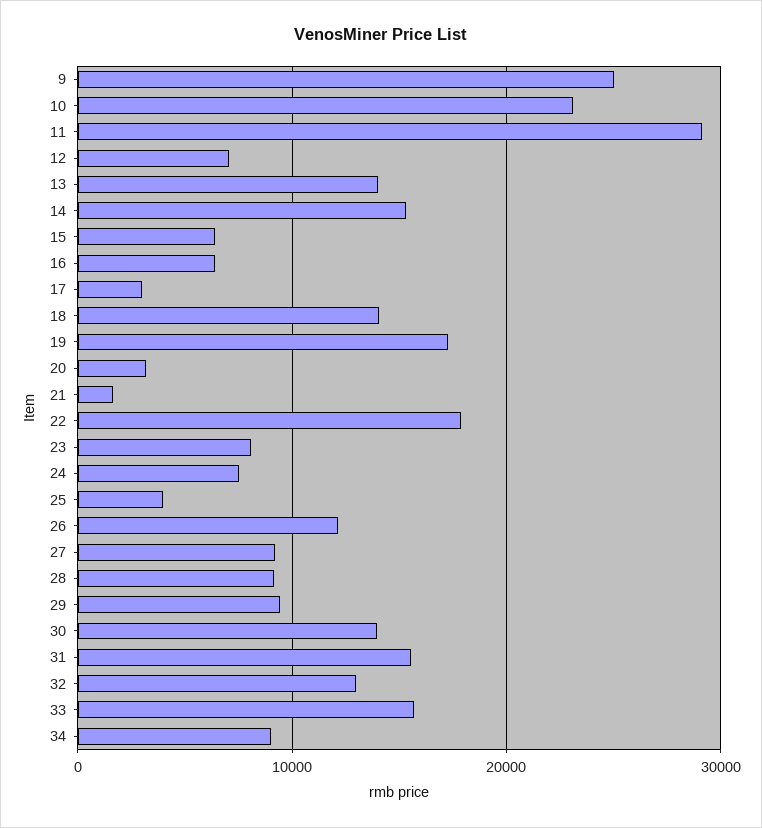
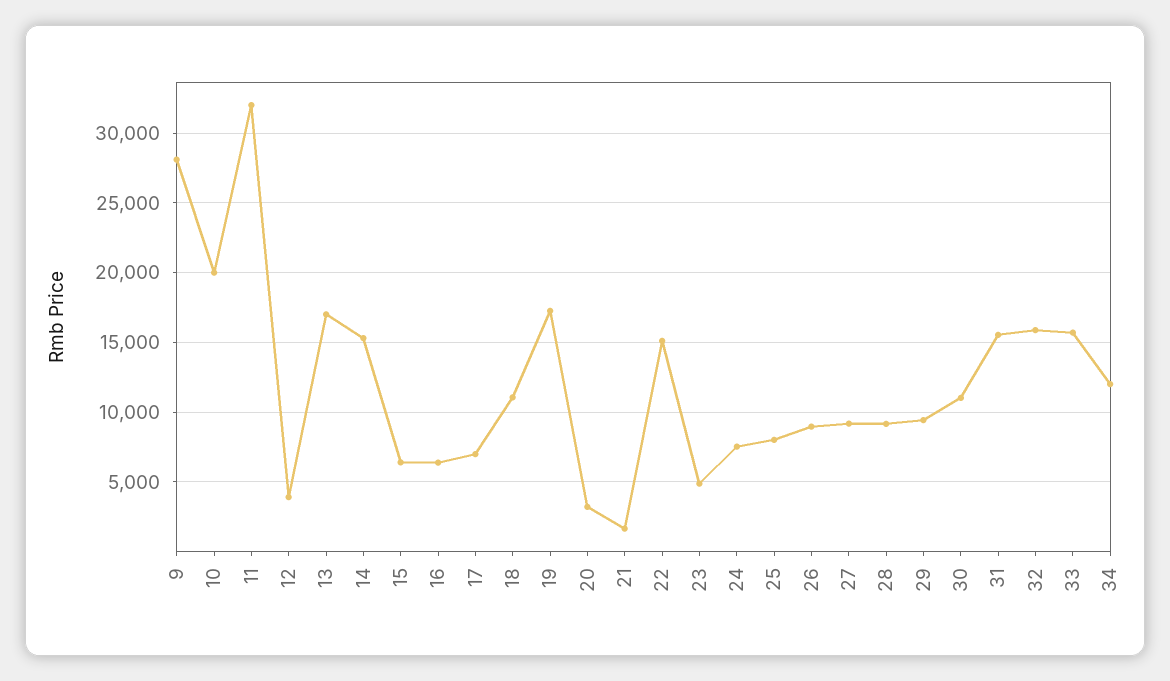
  {
-   "9": 25000,
+   "9": 28000,
-   "10": 23000,
+   "10": 20000,
-   "11": 29000,
+   "11": 32000,
-   "12": 7000,
+   "12": 4000,
-   "13": 14000,
+   "13": 17000,
    "14": 15500,
    "15": 6500,
    "16": 6500,
-   "17": 3000,
+   "17": 7000,
-   "18": 14000,
+   "18": 11000,
    "19": 17500,
    "20": 3000,
    "21": 1500,
-   "22": 18000,
+   "22": 15000,
-   "23": 8000,
+   "23": 5000,
    "24": 7500,
-   "25": 4000,
+   "25": 8000,
-   "26": 12000,
+   "26": 9000,
    "27": 9000,
    "28": 9000,
    "29": 9500,
-   "30": 14000,
+   "30": 11000,
    "31": 15500,
-   "32": 13000,
+   "32": 16000,
    "33": 15500,
-   "34": 9000
+   "34": 12000
  }

